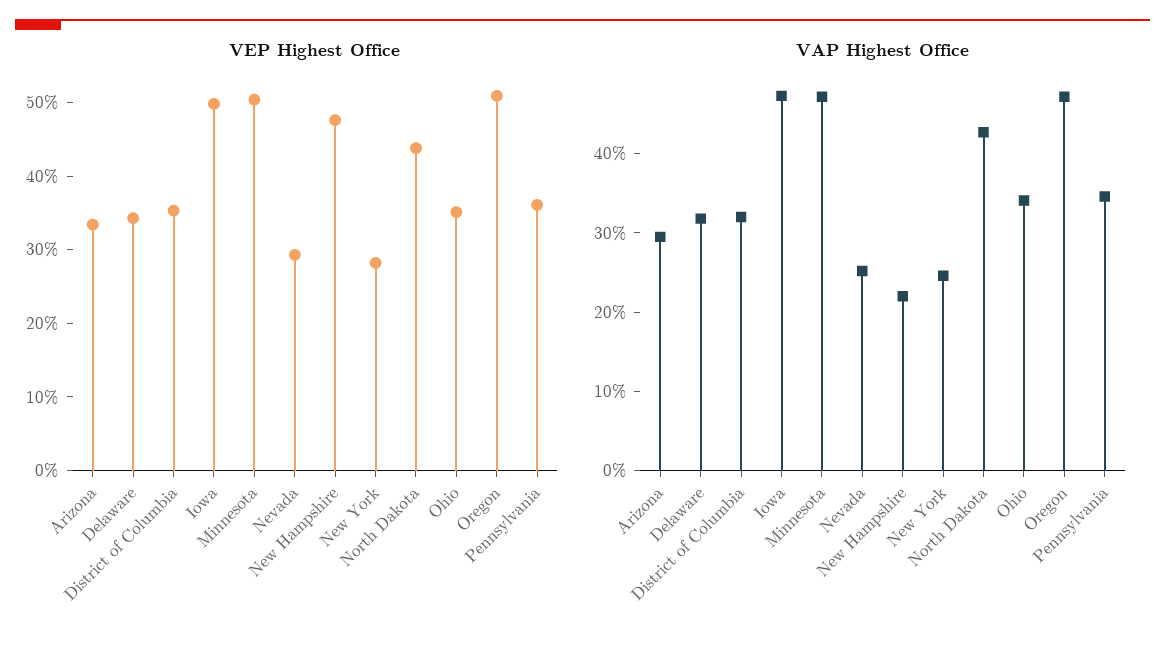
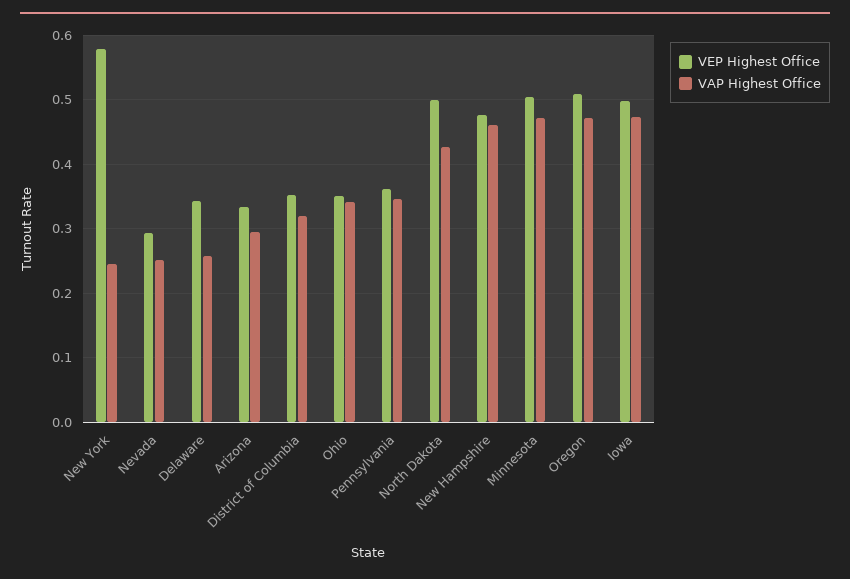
  {
    "VEP Highest Office": {
      "Arizona": 0.33,
      "Delaware": 0.34,
      "District of Columbia": 0.35,
      "Iowa": 0.5,
      "Minnesota": 0.5,
      "Nevada": 0.29,
      "New Hampshire": 0.48,
-     "New York": 0.28,
+     "New York": 0.58,
-     "North Dakota": 0.44,
+     "North Dakota": 0.5,
      "Ohio": 0.35,
      "Oregon": 0.51,
      "Pennsylvania": 0.36
    },
    "VAP Highest Office": {
      "Arizona": 0.3,
-     "Delaware": 0.32,
+     "Delaware": 0.26,
      "District of Columbia": 0.32,
      "Iowa": 0.47,
      "Minnesota": 0.47,
      "Nevada": 0.25,
-     "New Hampshire": 0.22,
+     "New Hampshire": 0.46,
      "New York": 0.25,
      "North Dakota": 0.43,
      "Ohio": 0.34,
      "Oregon": 0.47,
      "Pennsylvania": 0.35
    }
  }

